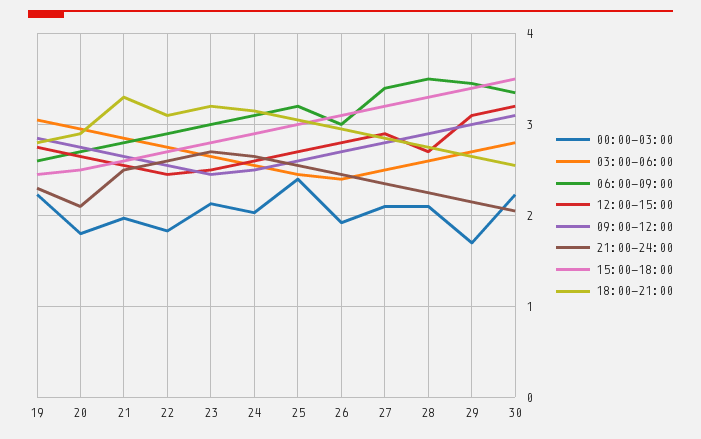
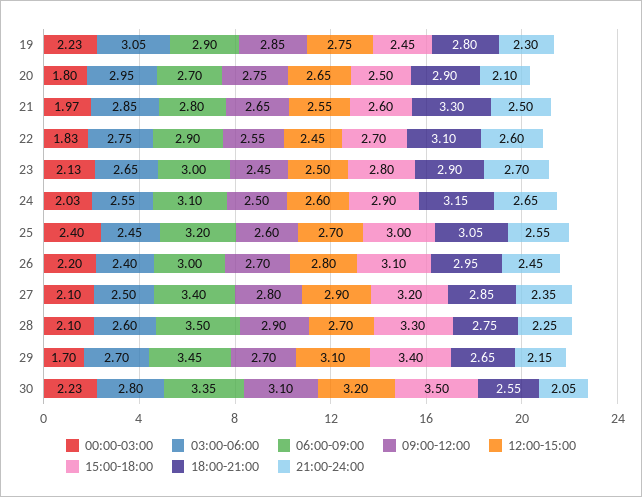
  {
    "00:00-03:00": {
      "19": 2.23,
      "20": 1.8,
      "21": 1.97,
      "22": 1.83,
      "23": 2.13,
      "24": 2.03,
      "25": 2.4,
-     "26": 1.9,
+     "26": 2.2,
      "27": 2.1,
      "28": 2.1,
      "29": 1.7,
      "30": 2.23
    },
    "03:00-06:00": {
      "19": 3.05,
      "20": 2.95,
      "21": 2.85,
      "22": 2.75,
      "23": 2.65,
      "24": 2.55,
      "25": 2.45,
      "26": 2.4,
      "27": 2.5,
      "28": 2.6,
      "29": 2.7,
      "30": 2.8
    },
    "06:00-09:00": {
-     "19": 2.6,
+     "19": 2.9,
      "20": 2.7,
      "21": 2.8,
      "22": 2.9,
      "23": 3,
      "24": 3.1,
      "25": 3.2,
      "26": 3,
      "27": 3.4,
      "28": 3.5,
      "29": 3.45,
      "30": 3.35
    },
    "12:00-15:00": {
      "19": 2.75,
      "20": 2.65,
      "21": 2.55,
      "22": 2.45,
      "23": 2.5,
      "24": 2.6,
      "25": 2.7,
      "26": 2.8,
      "27": 2.9,
      "28": 2.7,
      "29": 3.1,
      "30": 3.2
    },
    "09:00-12:00": {
      "19": 2.85,
      "20": 2.75,
      "21": 2.65,
      "22": 2.55,
      "23": 2.45,
      "24": 2.5,
      "25": 2.6,
      "26": 2.7,
      "27": 2.8,
      "28": 2.9,
-     "29": 3,
+     "29": 2.7,
      "30": 3.1
    },
    "21:00-24:00": {
      "19": 2.3,
      "20": 2.1,
      "21": 2.5,
      "22": 2.6,
      "23": 2.7,
      "24": 2.65,
      "25": 2.55,
      "26": 2.45,
      "27": 2.35,
      "28": 2.25,
      "29": 2.15,
      "30": 2.05
    },
    "15:00-18:00": {
      "19": 2.45,
      "20": 2.5,
      "21": 2.6,
      "22": 2.7,
      "23": 2.8,
      "24": 2.9,
      "25": 3,
      "26": 3.1,
      "27": 3.2,
      "28": 3.3,
      "29": 3.4,
      "30": 3.5
    },
    "18:00-21:00": {
      "19": 2.8,
      "20": 2.9,
      "21": 3.3,
      "22": 3.1,
-     "23": 3.2,
+     "23": 2.9,
      "24": 3.15,
      "25": 3.05,
      "26": 2.95,
      "27": 2.85,
      "28": 2.75,
      "29": 2.65,
      "30": 2.55
    }
  }

